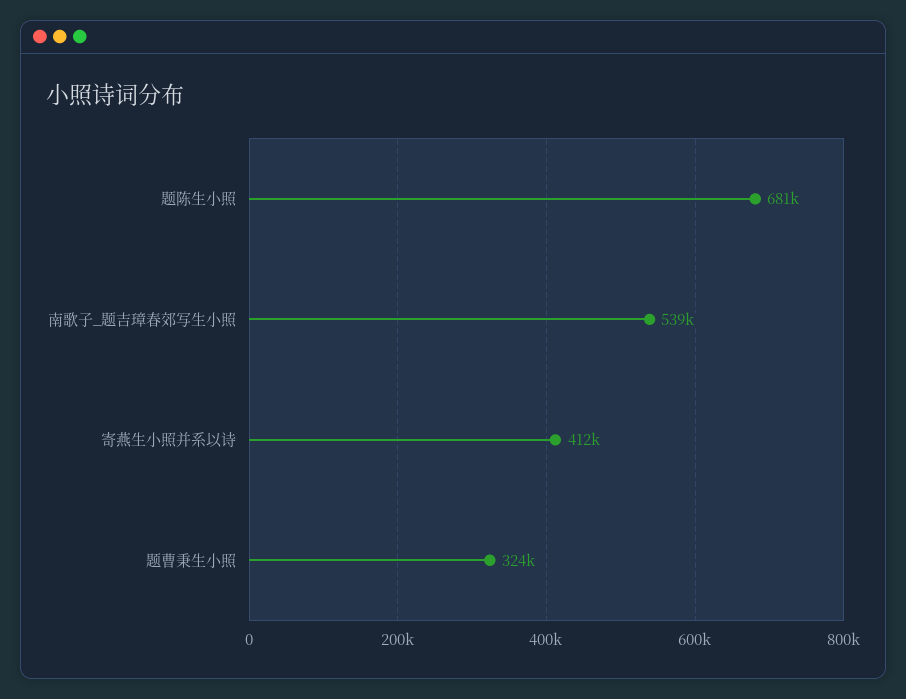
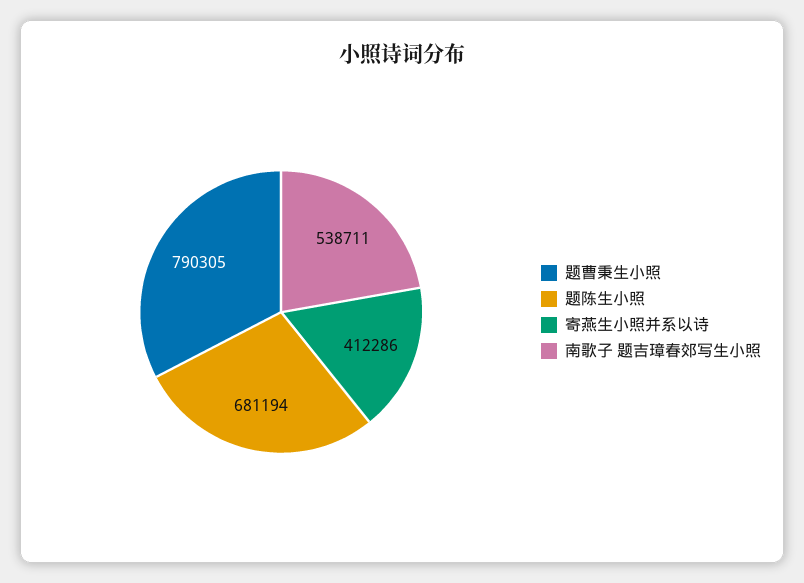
  {
    "题陈生小照": 681194,
    "南歌子_题吉璋春郊写生小照": 538711,
    "寄燕生小照并系以诗": 412286,
-   "题曹秉生小照": 324000
+   "题曹秉生小照": 790305
  }

